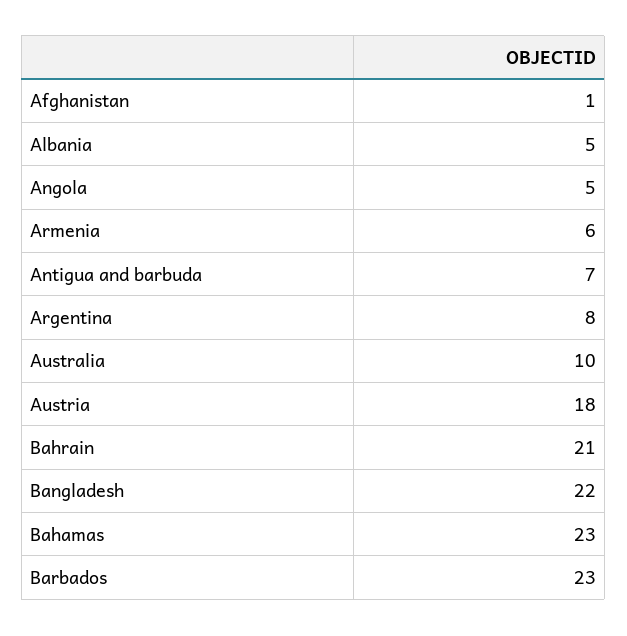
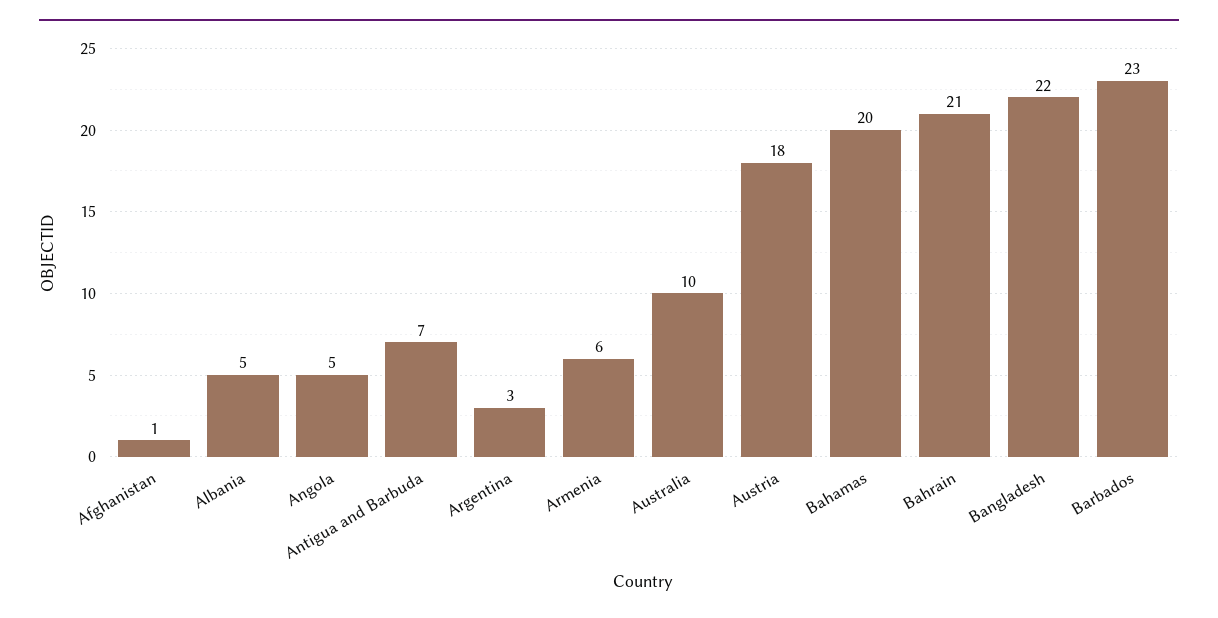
  {
    "Afghanistan": 1,
    "Albania": 5,
    "Angola": 5,
    "Armenia": 6,
    "Antigua and barbuda": 7,
-   "Argentina": 8,
+   "Argentina": 3,
    "Australia": 10,
    "Austria": 18,
    "Bahrain": 21,
    "Bangladesh": 22,
-   "Bahamas": 23,
+   "Bahamas": 20,
    "Barbados": 23
  }

